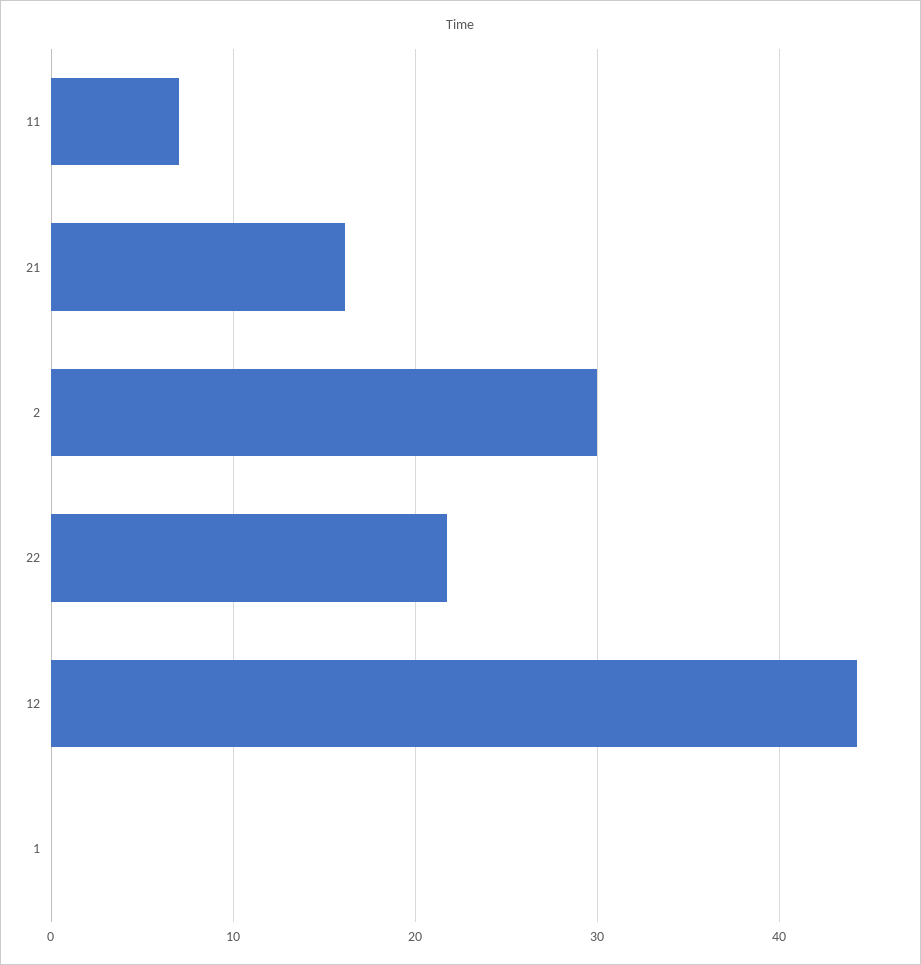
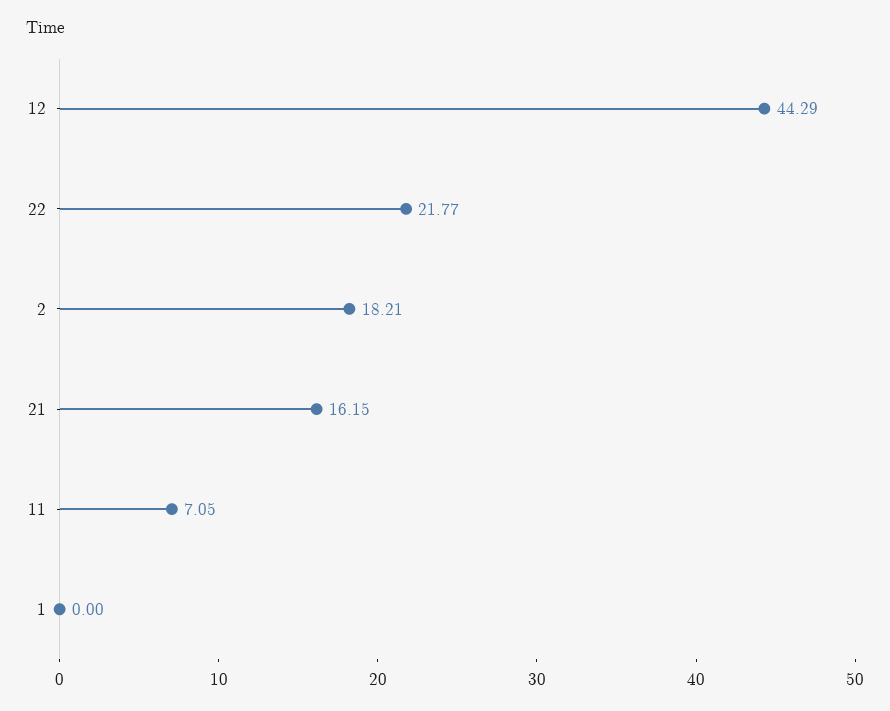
  {
    "11": 7.05,
    "21": 16.15,
-   "2": 30,
+   "2": 18.21,
    "22": 21.77,
    "12": 44.29,
    "1": 0
  }

